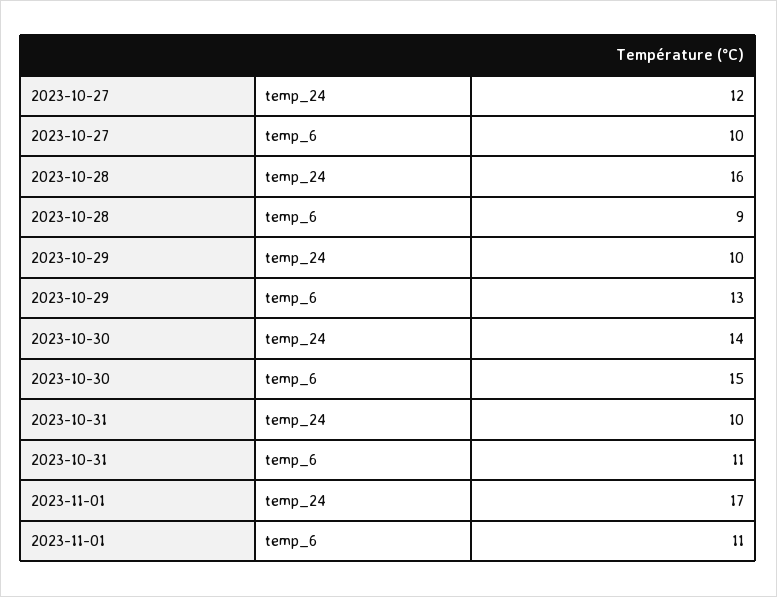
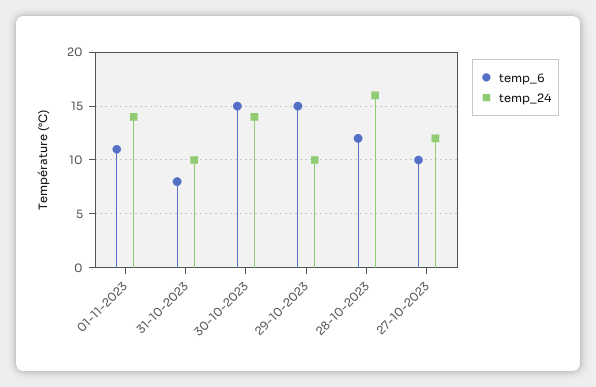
  {
    "temp_24": {
      "2023-10-27": 12,
      "2023-10-28": 16,
      "2023-10-29": 10,
      "2023-10-30": 14,
      "2023-10-31": 10,
-     "2023-11-01": 17
+     "2023-11-01": 14
    },
    "temp_6": {
      "2023-10-27": 10,
-     "2023-10-28": 9,
+     "2023-10-28": 12,
-     "2023-10-29": 13,
+     "2023-10-29": 15,
      "2023-10-30": 15,
-     "2023-10-31": 11,
+     "2023-10-31": 8,
      "2023-11-01": 11
    }
  }

